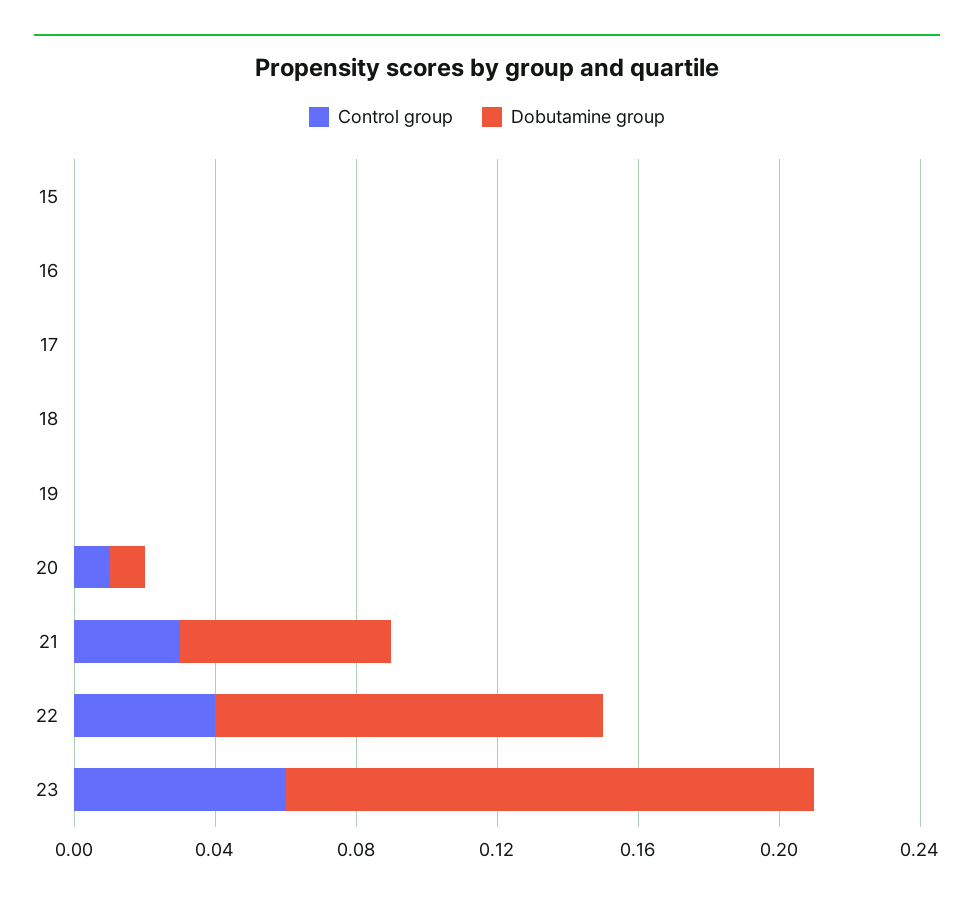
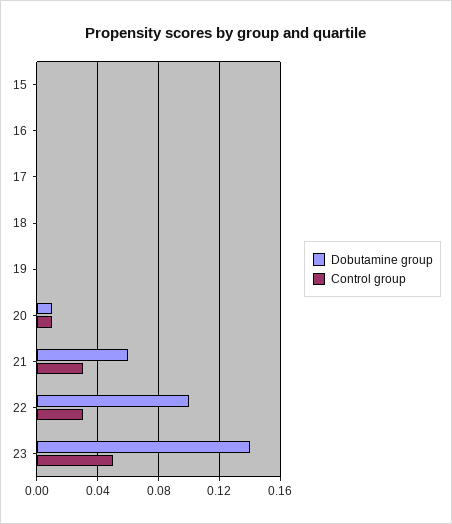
  {
    "Control group": {
      "15": 0,
      "16": 0,
      "17": 0,
      "18": 0,
      "19": 0,
      "20": 0.01,
      "21": 0.03,
-     "22": 0.04,
+     "22": 0.03,
-     "23": 0.06
+     "23": 0.05
    },
    "Dobutamine group": {
      "15": 0,
      "16": 0,
      "17": 0,
      "18": 0,
      "19": 0,
      "20": 0.01,
      "21": 0.06,
-     "22": 0.11,
+     "22": 0.1,
-     "23": 0.15
+     "23": 0.14
    }
  }

